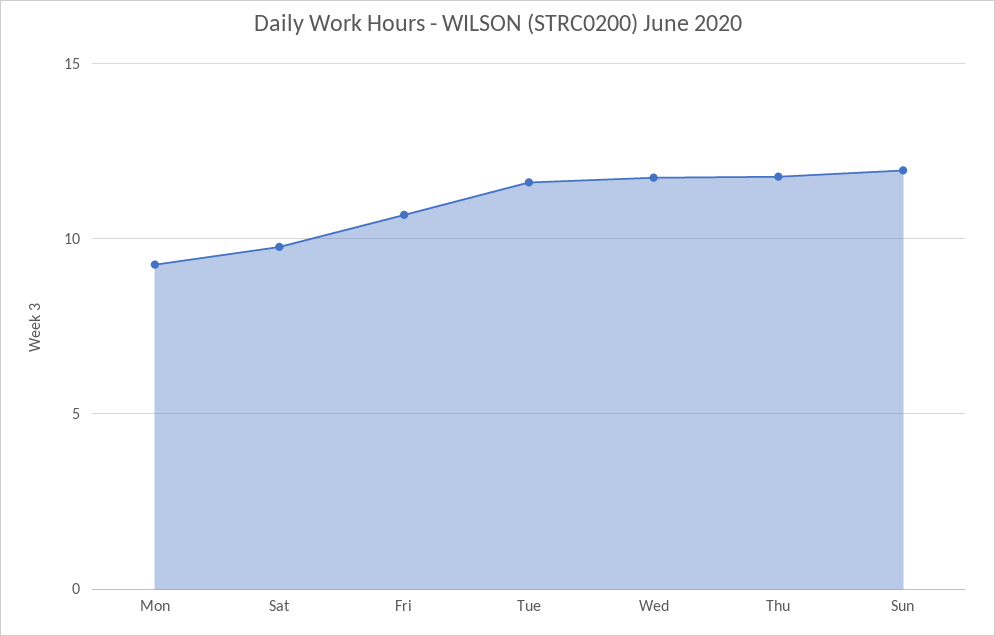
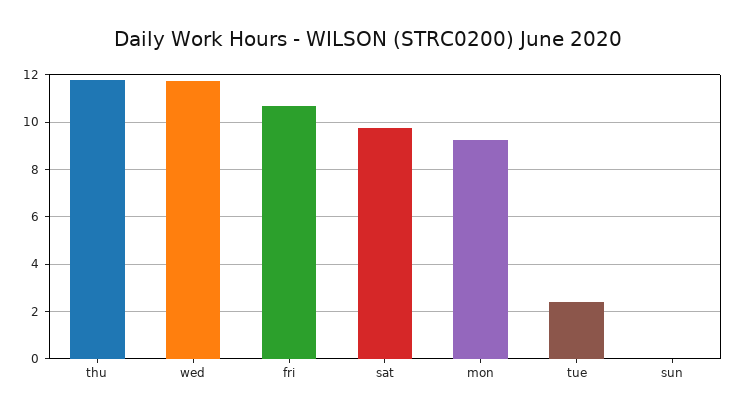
  {
    "Mon": 9.5,
    "Sat": 10,
    "Fri": 10.5,
-   "Tue": 11.5,
+   "Tue": 2.5,
    "Wed": 11.5,
    "Thu": 12,
-   "Sun": 12
+   "Sun": 0
  }

